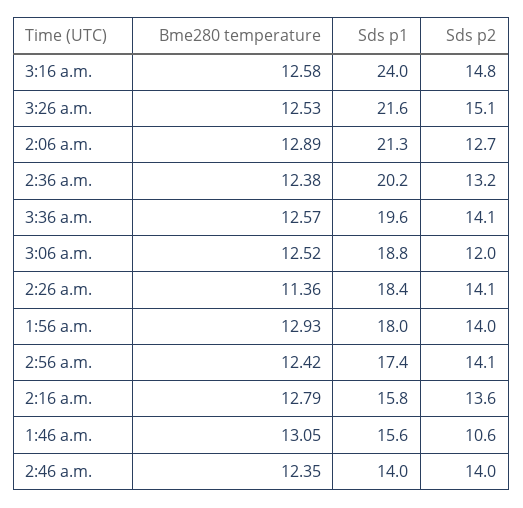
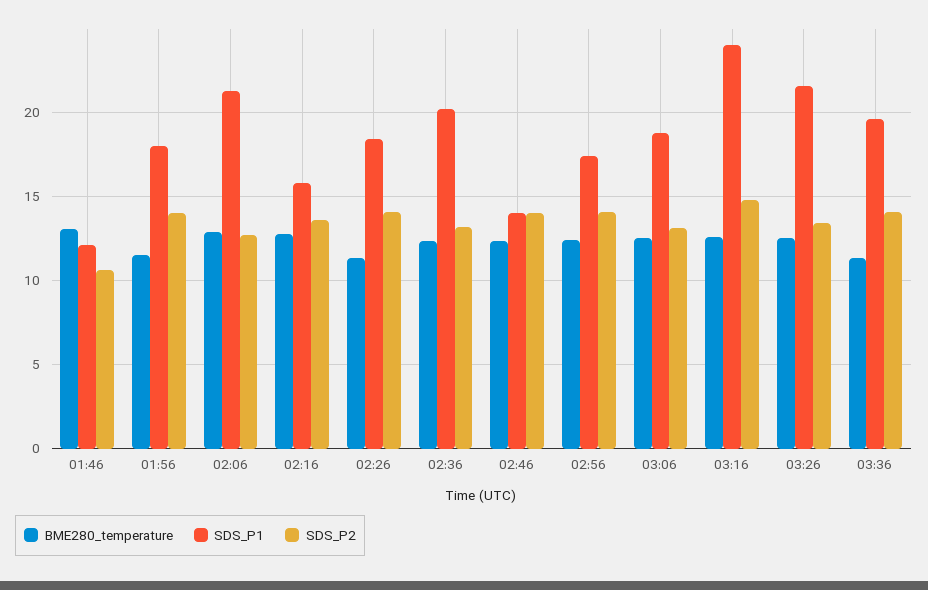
  {
    "Bme280 temperature": {
      "3:16 a.m.": 12.58,
      "3:26 a.m.": 12.53,
      "2:06 a.m.": 12.89,
      "2:36 a.m.": 12.38,
-     "3:36 a.m.": 12.57,
+     "3:36 a.m.": 11.5,
      "3:06 a.m.": 12.52,
      "2:26 a.m.": 11.36,
-     "1:56 a.m.": 12.93,
+     "1:56 a.m.": 11.5,
      "2:56 a.m.": 12.42,
      "2:16 a.m.": 12.79,
      "1:46 a.m.": 13.05,
      "2:46 a.m.": 12.35
    },
    "Sds p1": {
      "3:16 a.m.": 24,
      "3:26 a.m.": 21.6,
      "2:06 a.m.": 21.3,
      "2:36 a.m.": 20.2,
      "3:36 a.m.": 19.6,
      "3:06 a.m.": 18.8,
      "2:26 a.m.": 18.4,
      "1:56 a.m.": 18,
      "2:56 a.m.": 17.4,
      "2:16 a.m.": 15.8,
-     "1:46 a.m.": 15.6,
+     "1:46 a.m.": 12,
      "2:46 a.m.": 14
    },
    "Sds p2": {
      "3:16 a.m.": 14.8,
-     "3:26 a.m.": 15.1,
+     "3:26 a.m.": 13.5,
      "2:06 a.m.": 12.7,
      "2:36 a.m.": 13.2,
      "3:36 a.m.": 14.1,
-     "3:06 a.m.": 12,
+     "3:06 a.m.": 13,
      "2:26 a.m.": 14.1,
      "1:56 a.m.": 14,
      "2:56 a.m.": 14.1,
      "2:16 a.m.": 13.6,
      "1:46 a.m.": 10.6,
      "2:46 a.m.": 14
    }
  }

